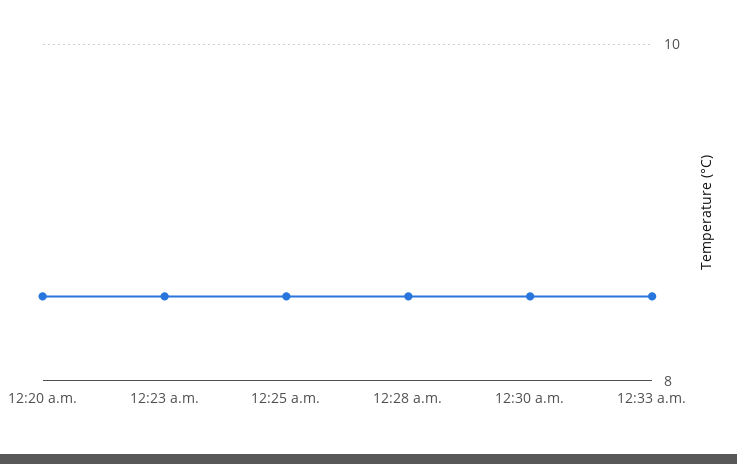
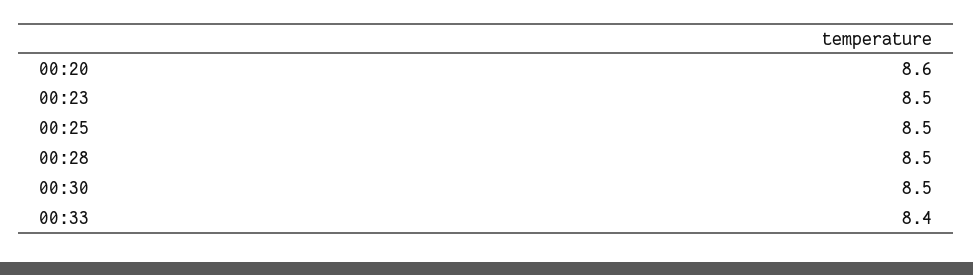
  {
-   "12:20 a.m.": 8.5,
+   "12:20 a.m.": 8.6,
    "12:23 a.m.": 8.5,
    "12:25 a.m.": 8.5,
    "12:28 a.m.": 8.5,
    "12:30 a.m.": 8.5,
-   "12:33 a.m.": 8.5
+   "12:33 a.m.": 8.4
  }

